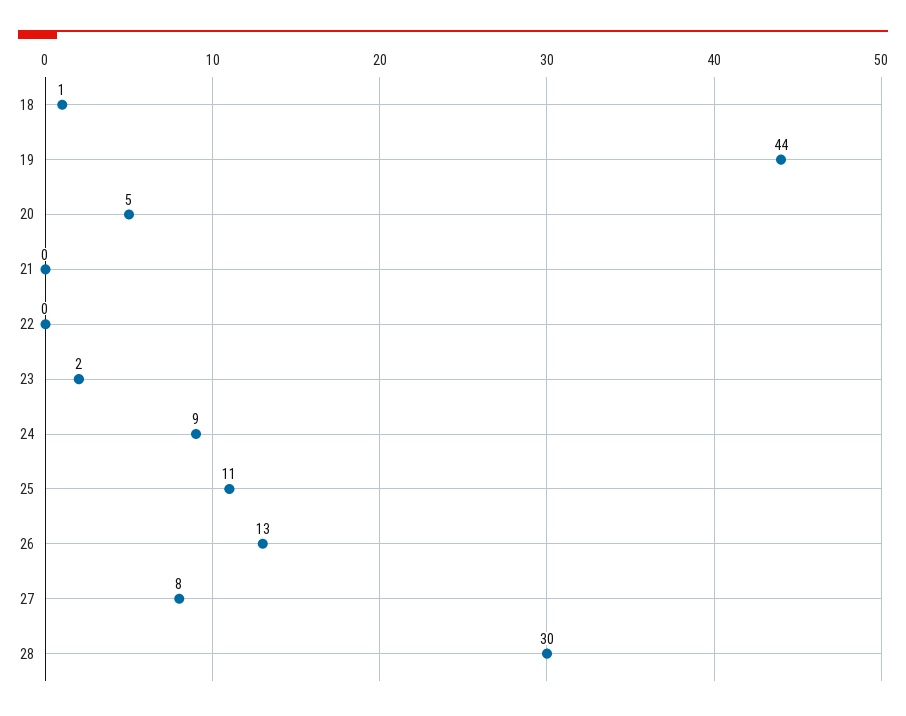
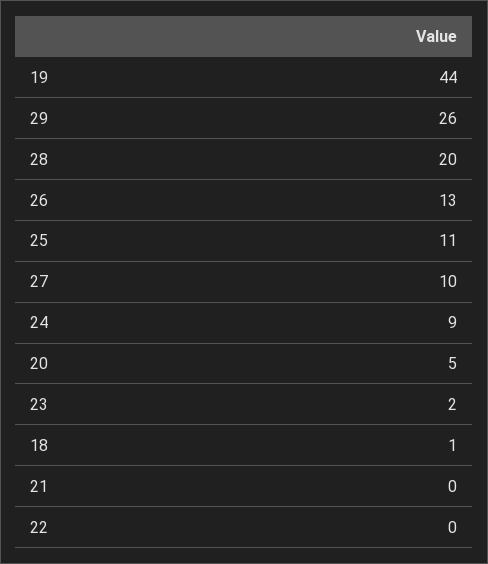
  {
    "18": 1,
    "19": 44,
    "20": 5,
    "21": 0,
    "22": 0,
    "23": 2,
    "24": 9,
    "25": 11,
    "26": 13,
-   "27": 8,
+   "27": 10,
-   "28": 30
+   "28": 20,
+   "29": 26
  }

